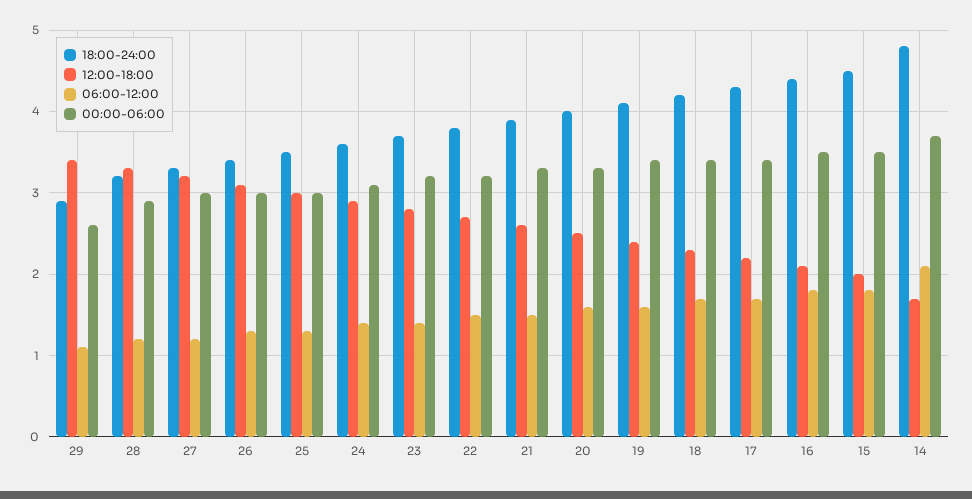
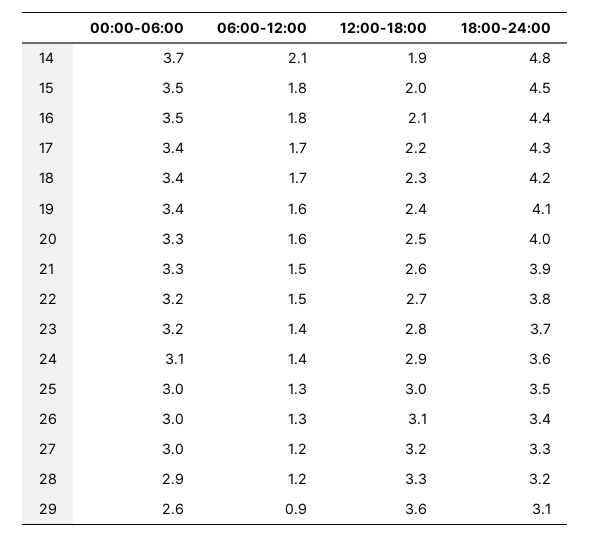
  {
    "18:00-24:00": {
-     "29": 2.9,
+     "29": 3.1,
      "28": 3.2,
      "27": 3.3,
      "26": 3.4,
      "25": 3.5,
      "24": 3.6,
      "23": 3.7,
      "22": 3.8,
      "21": 3.9,
      "20": 4,
      "19": 4.1,
      "18": 4.2,
      "17": 4.3,
      "16": 4.4,
      "15": 4.5,
      "14": 4.8
    },
    "12:00-18:00": {
-     "29": 3.4,
+     "29": 3.6,
      "28": 3.3,
      "27": 3.2,
      "26": 3.1,
      "25": 3,
      "24": 2.9,
      "23": 2.8,
      "22": 2.7,
      "21": 2.6,
      "20": 2.5,
      "19": 2.4,
      "18": 2.3,
      "17": 2.2,
      "16": 2.1,
      "15": 2,
-     "14": 1.7
+     "14": 1.9
    },
    "06:00-12:00": {
-     "29": 1.1,
+     "29": 0.9,
      "28": 1.2,
      "27": 1.2,
      "26": 1.3,
      "25": 1.3,
      "24": 1.4,
      "23": 1.4,
      "22": 1.5,
      "21": 1.5,
      "20": 1.6,
      "19": 1.6,
      "18": 1.7,
      "17": 1.7,
      "16": 1.8,
      "15": 1.8,
      "14": 2.1
    },
    "00:00-06:00": {
      "29": 2.6,
      "28": 2.9,
      "27": 3,
      "26": 3,
      "25": 3,
      "24": 3.1,
      "23": 3.2,
      "22": 3.2,
      "21": 3.3,
      "20": 3.3,
      "19": 3.4,
      "18": 3.4,
      "17": 3.4,
      "16": 3.5,
      "15": 3.5,
      "14": 3.7
    }
  }

